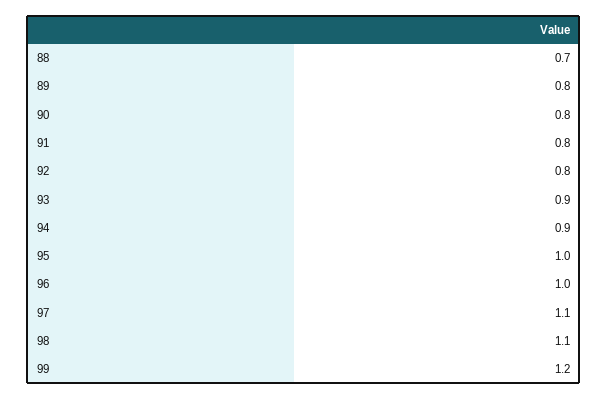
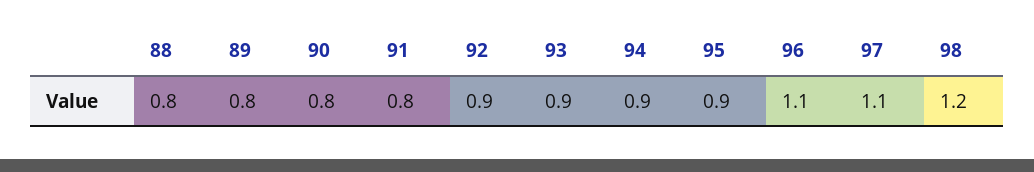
  {
-   "88": 0.7,
+   "88": 0.8,
    "89": 0.8,
    "90": 0.8,
    "91": 0.8,
-   "92": 0.8,
+   "92": 0.9,
    "93": 0.9,
    "94": 0.9,
-   "95": 1,
+   "95": 0.9,
-   "96": 1,
+   "96": 1.1,
    "97": 1.1,
-   "98": 1.1,
+   "98": 1.2
-   "99": 1.2
  }

